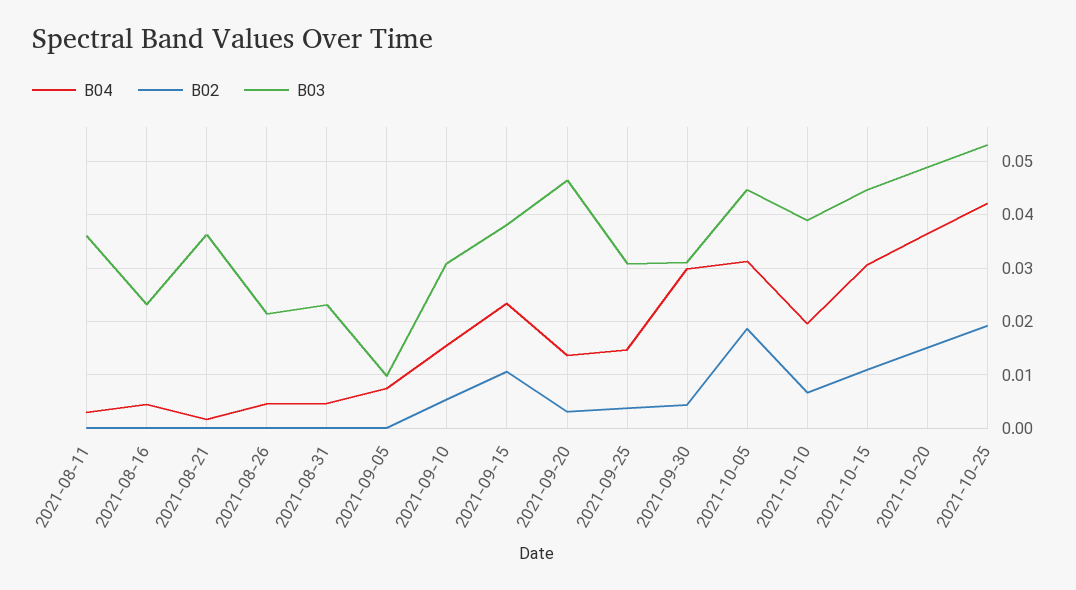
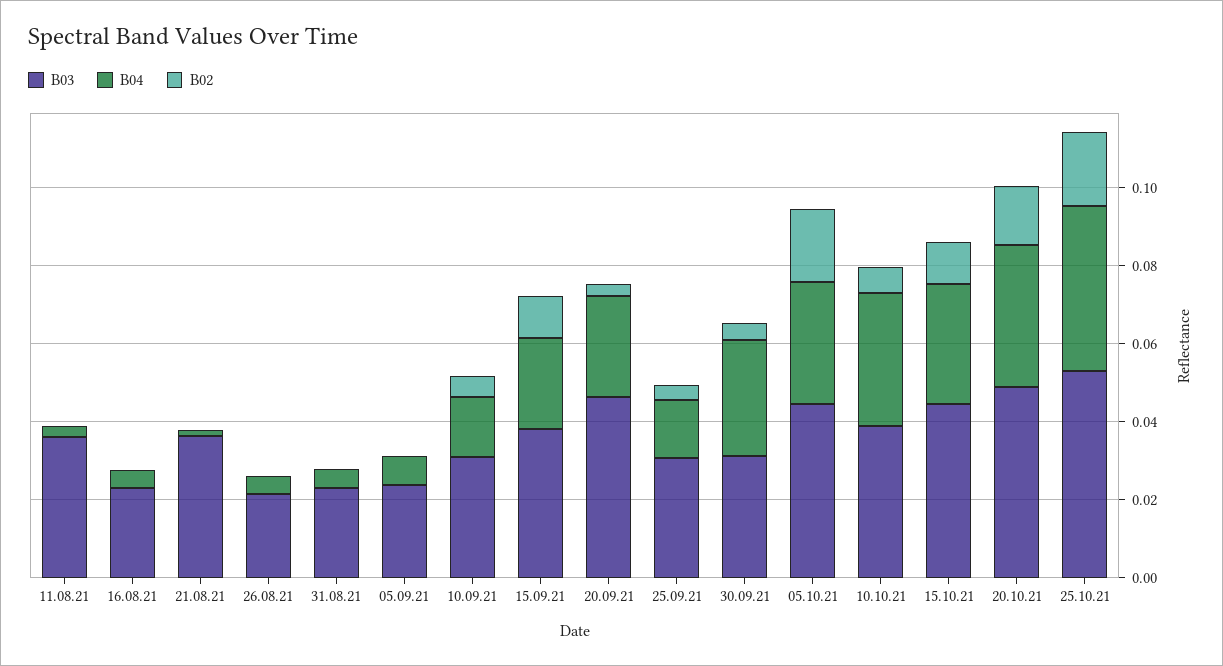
  {
    "B04": {
      "2021-08-11": 0.004,
      "2021-08-16": 0.004,
      "2021-08-21": 0.002,
      "2021-08-26": 0.004,
      "2021-08-31": 0.004,
      "2021-09-05": 0.008,
      "2021-09-10": 0.016,
      "2021-09-15": 0.024,
-     "2021-09-20": 0.014,
+     "2021-09-20": 0.025,
      "2021-09-25": 0.014,
      "2021-09-30": 0.03,
      "2021-10-05": 0.032,
-     "2021-10-10": 0.02,
+     "2021-10-10": 0.035,
      "2021-10-15": 0.03,
      "2021-10-20": 0.036,
      "2021-10-25": 0.042
    },
    "B02": {
      "2021-08-11": 0,
      "2021-08-16": 0,
      "2021-08-21": 0,
      "2021-08-26": 0,
      "2021-08-31": 0,
      "2021-09-05": 0,
      "2021-09-10": 0.006,
      "2021-09-15": 0.01,
      "2021-09-20": 0.004,
      "2021-09-25": 0.004,
      "2021-09-30": 0.004,
      "2021-10-05": 0.018,
      "2021-10-10": 0.006,
      "2021-10-15": 0.012,
      "2021-10-20": 0.016,
      "2021-10-25": 0.02
    },
    "B03": {
      "2021-08-11": 0.036,
      "2021-08-16": 0.024,
      "2021-08-21": 0.036,
      "2021-08-26": 0.022,
      "2021-08-31": 0.024,
-     "2021-09-05": 0.01,
+     "2021-09-05": 0.025,
      "2021-09-10": 0.03,
      "2021-09-15": 0.038,
      "2021-09-20": 0.046,
      "2021-09-25": 0.03,
      "2021-09-30": 0.032,
      "2021-10-05": 0.044,
      "2021-10-10": 0.038,
      "2021-10-15": 0.044,
      "2021-10-20": 0.048,
      "2021-10-25": 0.054
    }
  }

